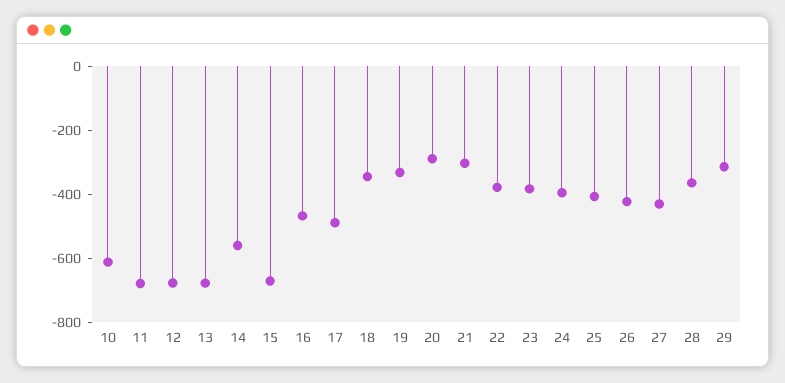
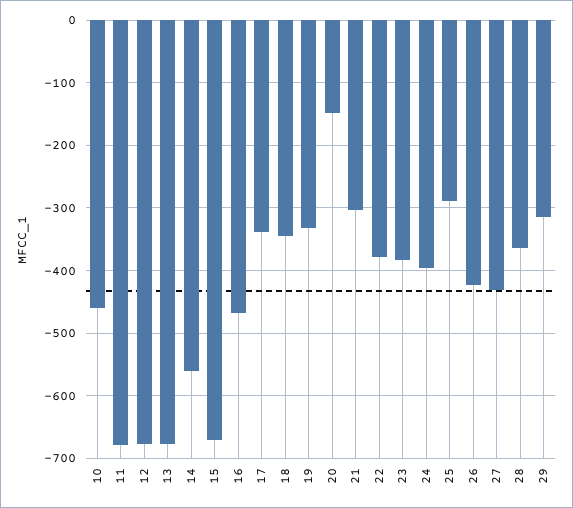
  {
-   "10": -600,
+   "10": -460,
    "11": -680,
    "12": -680,
    "13": -680,
    "14": -560,
    "15": -670,
    "16": -470,
-   "17": -500,
+   "17": -340,
    "18": -350,
    "19": -330,
-   "20": -300,
+   "20": -150,
    "21": -300,
    "22": -380,
    "23": -380,
    "24": -400,
-   "25": -400,
+   "25": -290,
    "26": -420,
    "27": -430,
    "28": -360,
    "29": -310
  }

